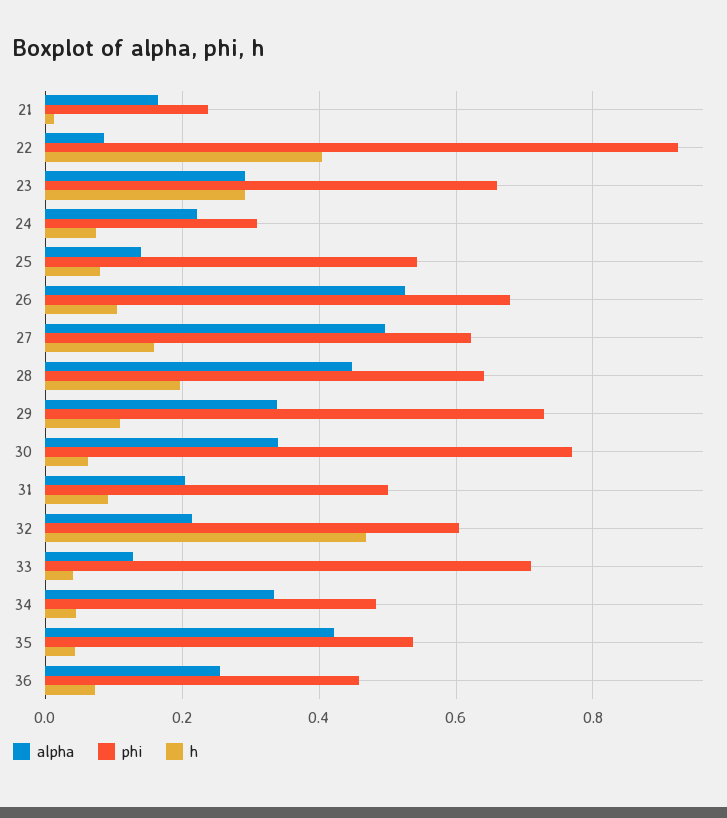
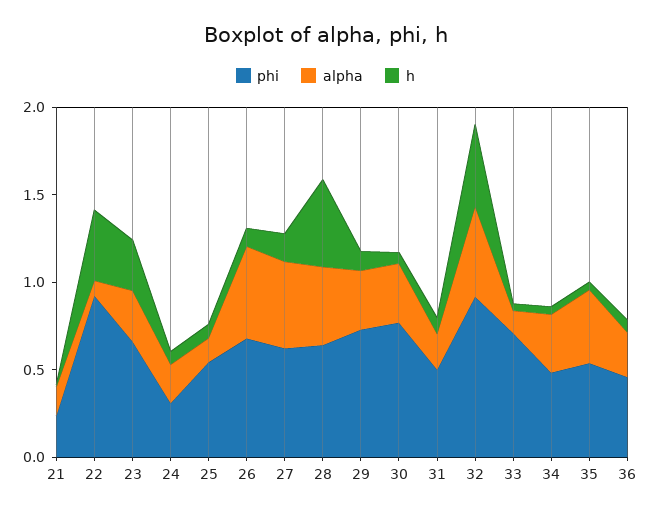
  {
    "alpha": {
      "21": 0.16,
      "22": 0.08,
      "23": 0.3,
      "24": 0.22,
      "25": 0.14,
      "26": 0.52,
      "27": 0.5,
      "28": 0.44,
      "29": 0.34,
      "30": 0.34,
      "31": 0.2,
-     "32": 0.22,
+     "32": 0.5,
      "33": 0.12,
      "34": 0.34,
      "35": 0.42,
      "36": 0.26
    },
    "phi": {
      "21": 0.24,
      "22": 0.92,
      "23": 0.66,
      "24": 0.3,
      "25": 0.54,
      "26": 0.68,
      "27": 0.62,
      "28": 0.64,
      "29": 0.72,
      "30": 0.76,
      "31": 0.5,
-     "32": 0.6,
+     "32": 0.9,
      "33": 0.7,
      "34": 0.48,
      "35": 0.54,
      "36": 0.46
    },
    "h": {
      "21": 0.02,
      "22": 0.4,
      "23": 0.3,
      "24": 0.08,
      "25": 0.08,
      "26": 0.1,
      "27": 0.16,
-     "28": 0.2,
+     "28": 0.5,
      "29": 0.1,
      "30": 0.06,
      "31": 0.1,
      "32": 0.46,
      "33": 0.04,
      "34": 0.04,
      "35": 0.04,
      "36": 0.08
    }
  }

